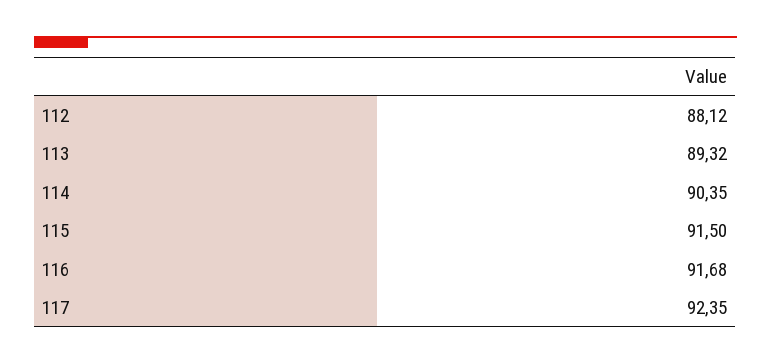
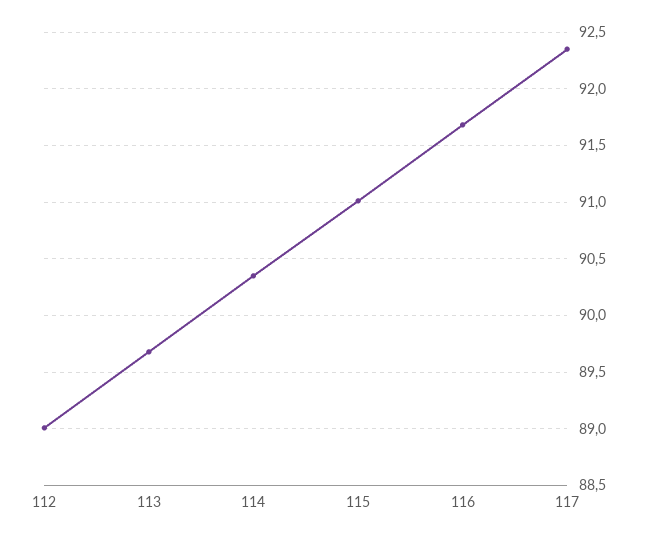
  {
-   "112": 88.12,
+   "112": 89,
-   "113": 89.32,
+   "113": 89.7,
    "114": 90.35,
-   "115": 91.5,
+   "115": 91,
    "116": 91.68,
    "117": 92.35
  }

